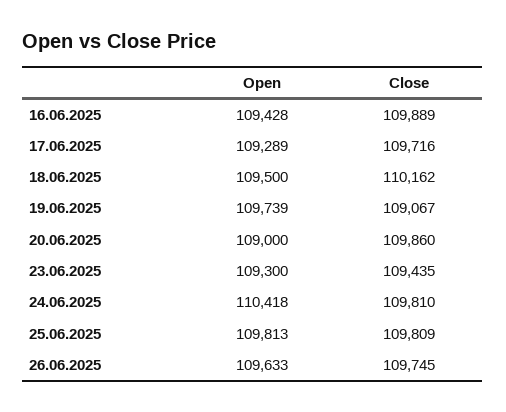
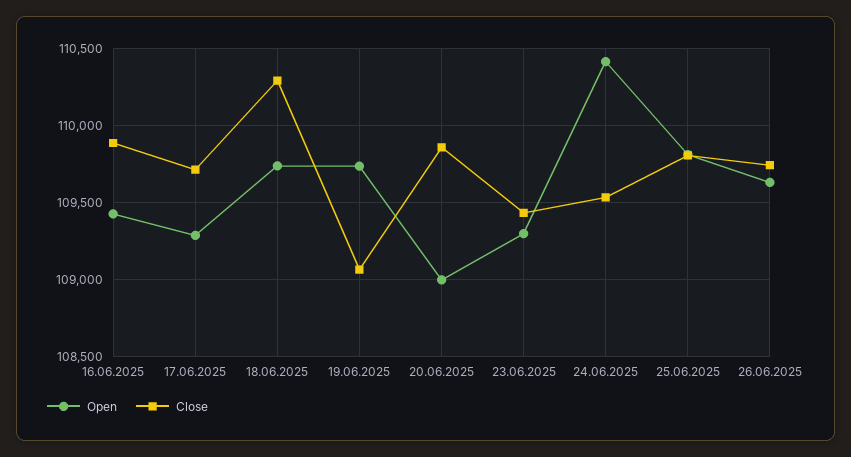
  {
    "Open": {
      "16.06.2025": 109428,
      "17.06.2025": 109289,
-     "18.06.2025": 109500,
+     "18.06.2025": 109750,
      "19.06.2025": 109739,
      "20.06.2025": 109000,
      "23.06.2025": 109300,
      "24.06.2025": 110418,
      "25.06.2025": 109813,
      "26.06.2025": 109633
    },
    "Close": {
      "16.06.2025": 109889,
      "17.06.2025": 109716,
-     "18.06.2025": 110162,
+     "18.06.2025": 110300,
      "19.06.2025": 109067,
      "20.06.2025": 109860,
      "23.06.2025": 109435,
-     "24.06.2025": 109810,
+     "24.06.2025": 109550,
      "25.06.2025": 109809,
      "26.06.2025": 109745
    }
  }

